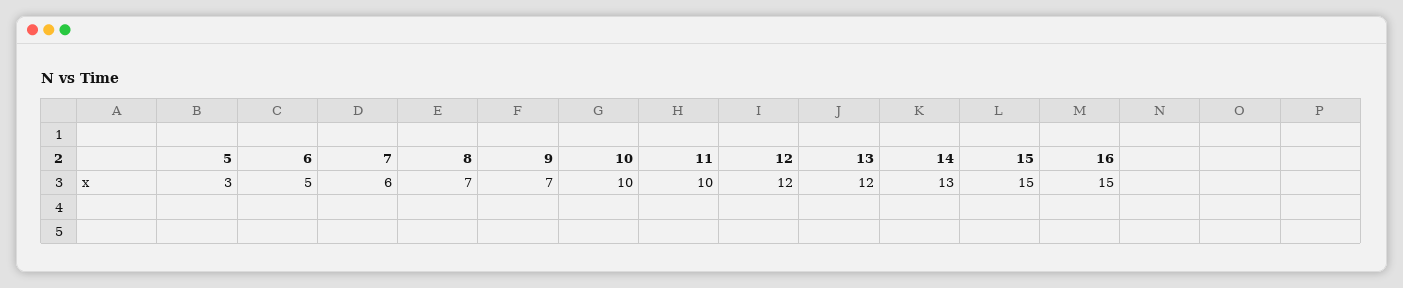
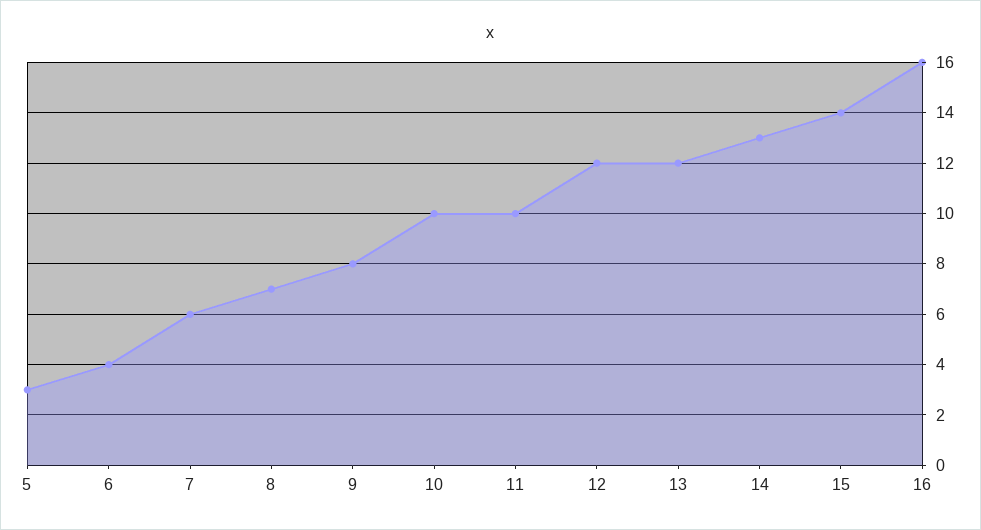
  {
    "5": 3,
-   "6": 5,
+   "6": 4,
    "7": 6,
    "8": 7,
-   "9": 7,
+   "9": 8,
    "10": 10,
    "11": 10,
    "12": 12,
    "13": 12,
    "14": 13,
-   "15": 15,
+   "15": 14,
-   "16": 15
+   "16": 16
  }

